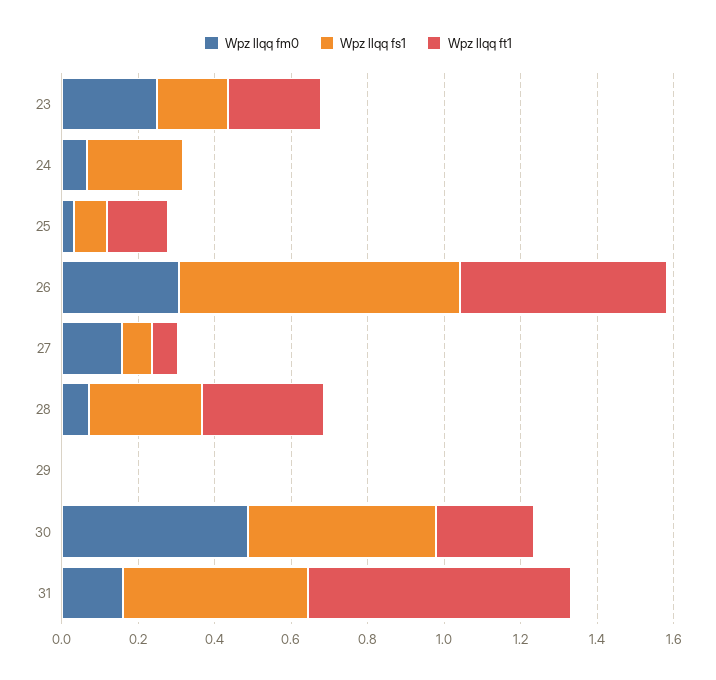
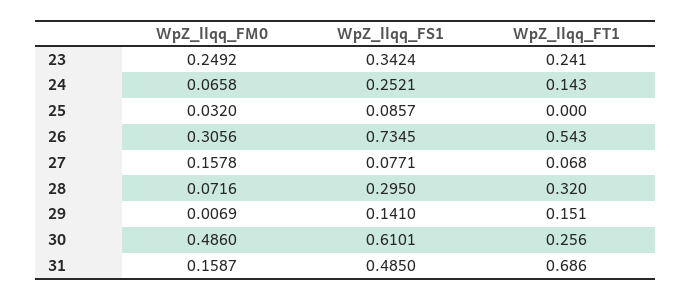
  {
    "Wpz llqq fm0": {
      "23": 0.2492,
      "24": 0.0658,
      "25": 0.032,
      "26": 0.3056,
      "27": 0.1578,
      "28": 0.0716,
      "29": 0.0069,
      "30": 0.486,
      "31": 0.1587
    },
    "Wpz llqq fs1": {
-     "23": 0.2,
+     "23": 0.3424,
      "24": 0.2521,
      "25": 0.0857,
      "26": 0.7345,
      "27": 0.0771,
      "28": 0.295,
-     "29": 0,
+     "29": 0.141,
-     "30": 0.5,
+     "30": 0.6101,
      "31": 0.485
    },
    "Wpz llqq ft1": {
      "23": 0.241,
-     "24": 0,
+     "24": 0.143,
-     "25": 0.15,
+     "25": 0,
      "26": 0.543,
      "27": 0.068,
      "28": 0.32,
-     "29": 0,
+     "29": 0.151,
      "30": 0.256,
      "31": 0.686
    }
  }

